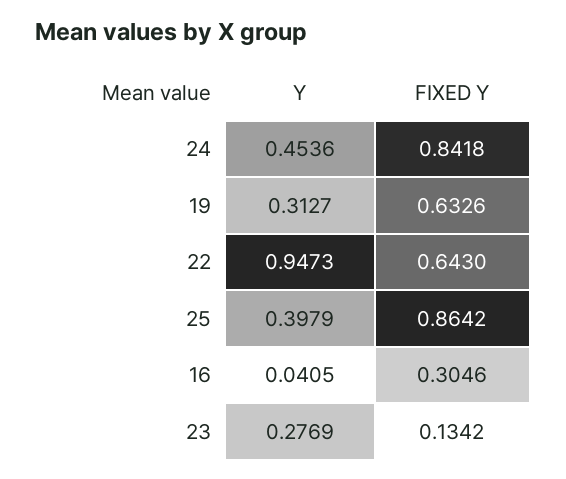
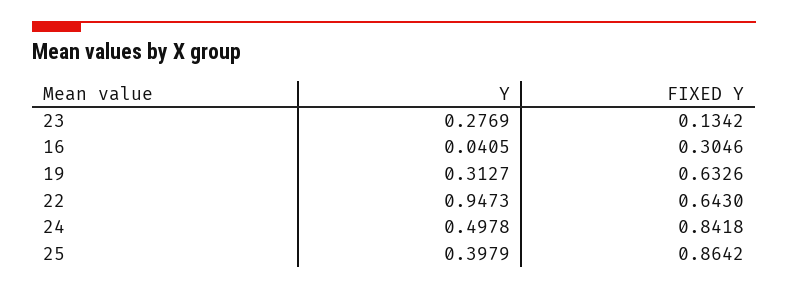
  {
    "Y": {
-     "24": 0.4536,
+     "24": 0.4978,
      "19": 0.3127,
      "22": 0.9473,
      "25": 0.3979,
      "16": 0.0405,
      "23": 0.2769
    },
    "FIXED Y": {
      "24": 0.8418,
      "19": 0.6326,
      "22": 0.643,
      "25": 0.8642,
      "16": 0.3046,
      "23": 0.1342
    }
  }

